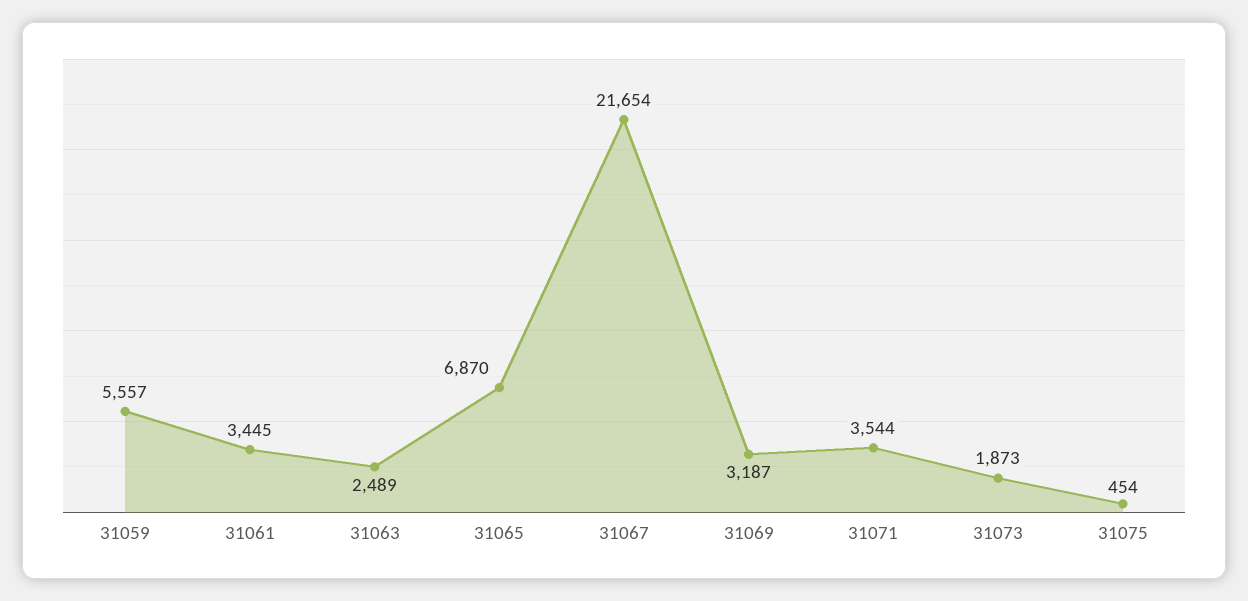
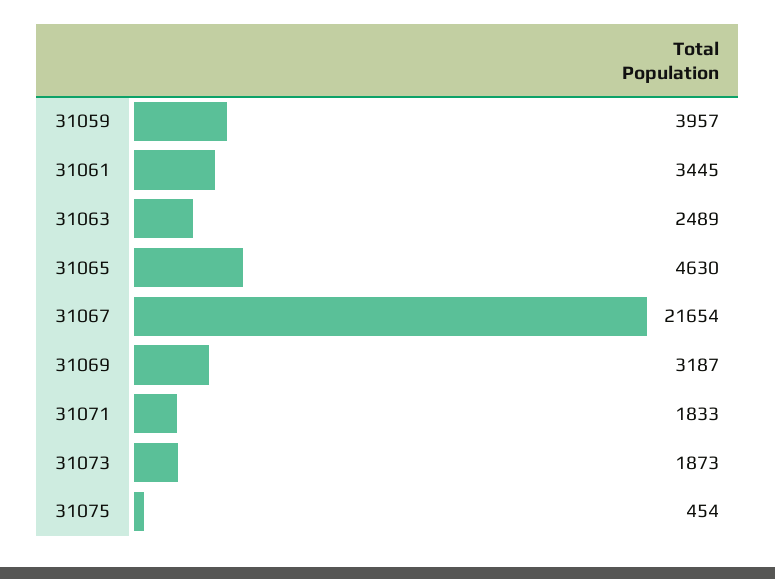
  {
-   "31059": 5557,
+   "31059": 3957,
    "31061": 3445,
    "31063": 2489,
-   "31065": 6870,
+   "31065": 4630,
    "31067": 21654,
    "31069": 3187,
-   "31071": 3544,
+   "31071": 1833,
    "31073": 1873,
    "31075": 454
  }

